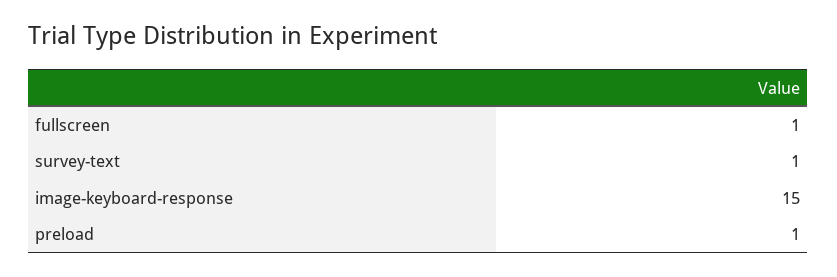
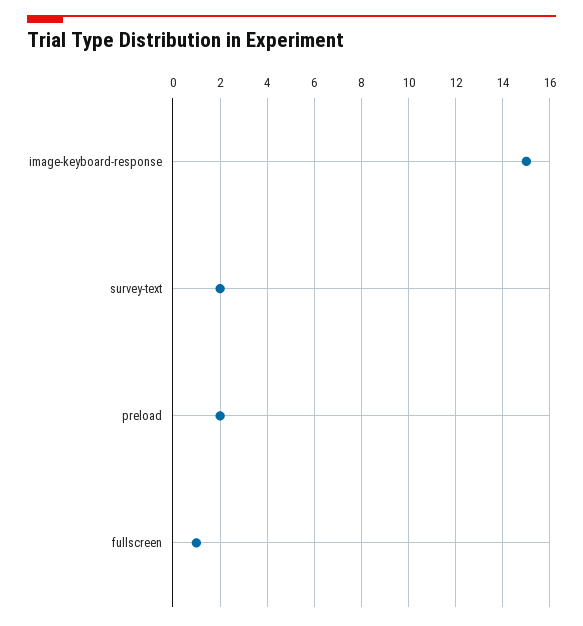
  {
    "fullscreen": 1,
-   "survey-text": 1,
+   "survey-text": 2,
    "image-keyboard-response": 15,
-   "preload": 1
+   "preload": 2
  }

